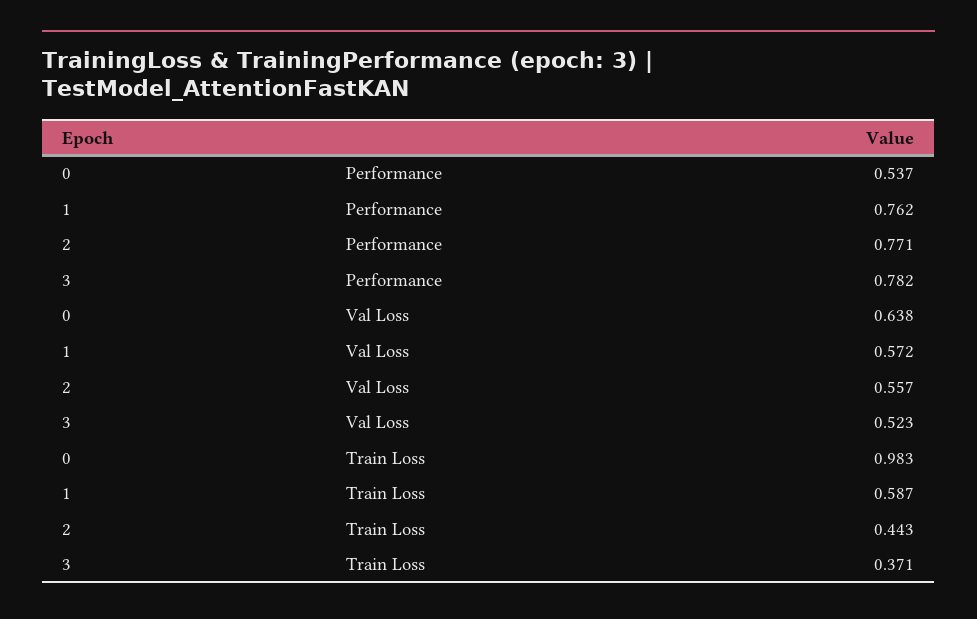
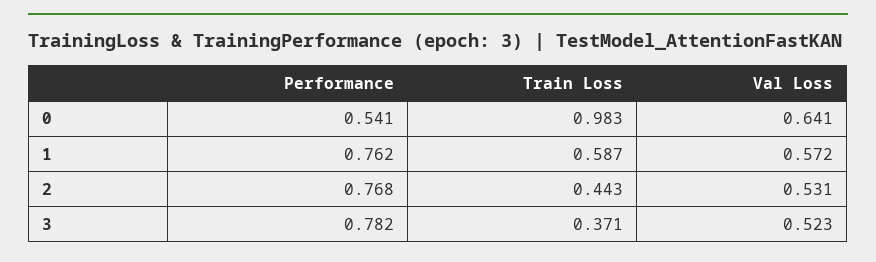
  {
    "0": {
-     "Performance": 0.537,
+     "Performance": 0.541,
-     "Val Loss": 0.638,
+     "Val Loss": 0.641,
      "Train Loss": 0.983
    },
    "1": {
      "Performance": 0.762,
      "Val Loss": 0.572,
      "Train Loss": 0.587
    },
    "2": {
-     "Performance": 0.771,
+     "Performance": 0.768,
-     "Val Loss": 0.557,
+     "Val Loss": 0.531,
      "Train Loss": 0.443
    },
    "3": {
      "Performance": 0.782,
      "Val Loss": 0.523,
      "Train Loss": 0.371
    }
  }

